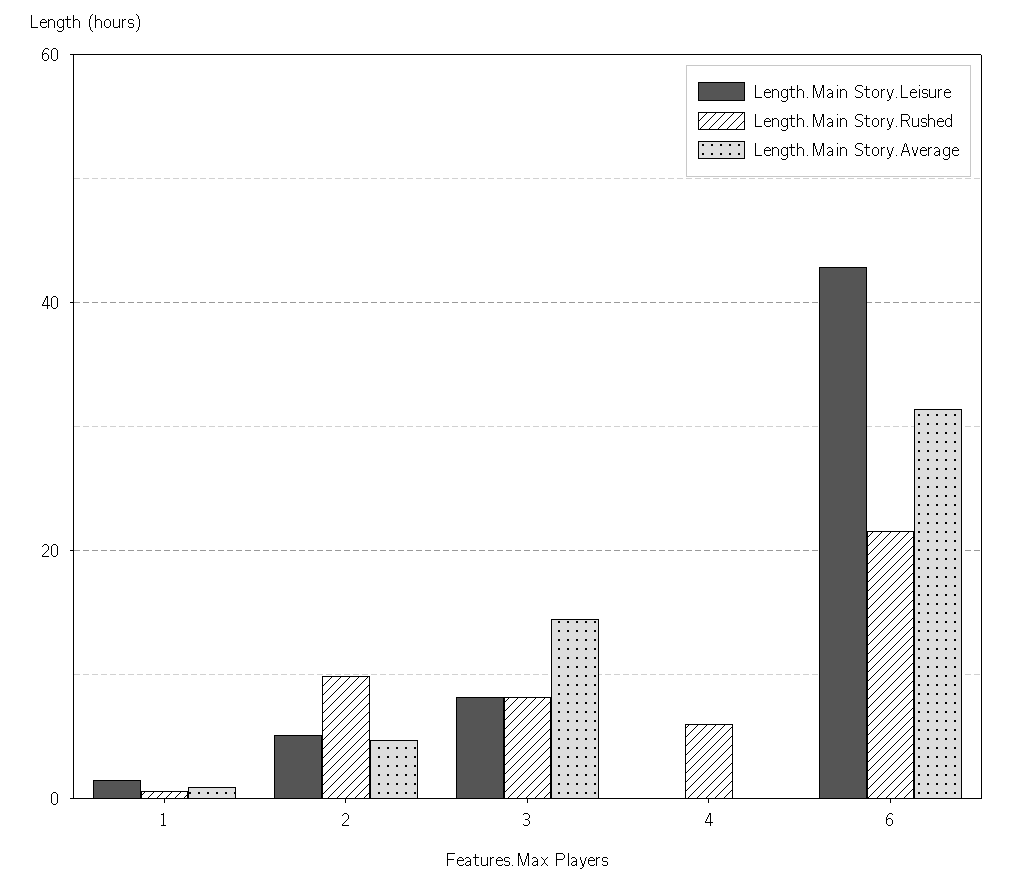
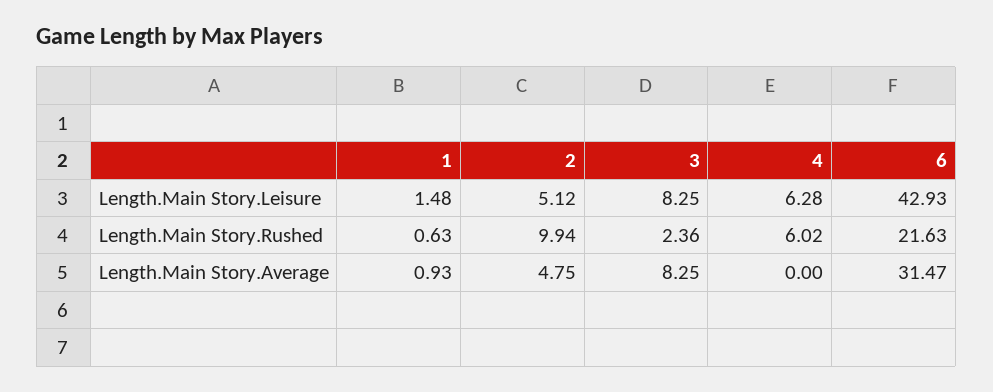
  {
    "Length.Main Story.Leisure": {
      "1": 1.48,
      "2": 5.12,
      "3": 8.25,
-     "4": 0,
+     "4": 6.28,
      "6": 42.93
    },
    "Length.Main Story.Rushed": {
      "1": 0.63,
      "2": 9.94,
-     "3": 8,
+     "3": 2.36,
      "4": 6.02,
      "6": 21.63
    },
    "Length.Main Story.Average": {
      "1": 0.93,
      "2": 4.75,
-     "3": 14,
+     "3": 8.25,
      "4": 0,
      "6": 31.47
    }
  }

